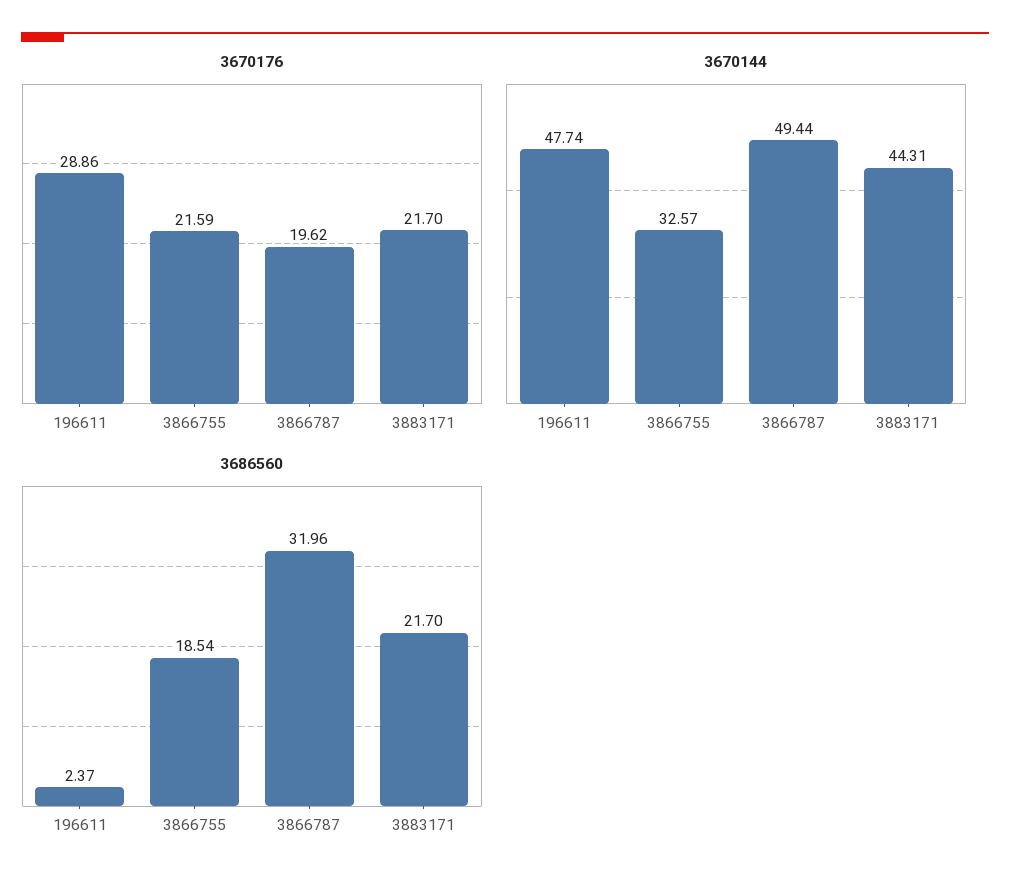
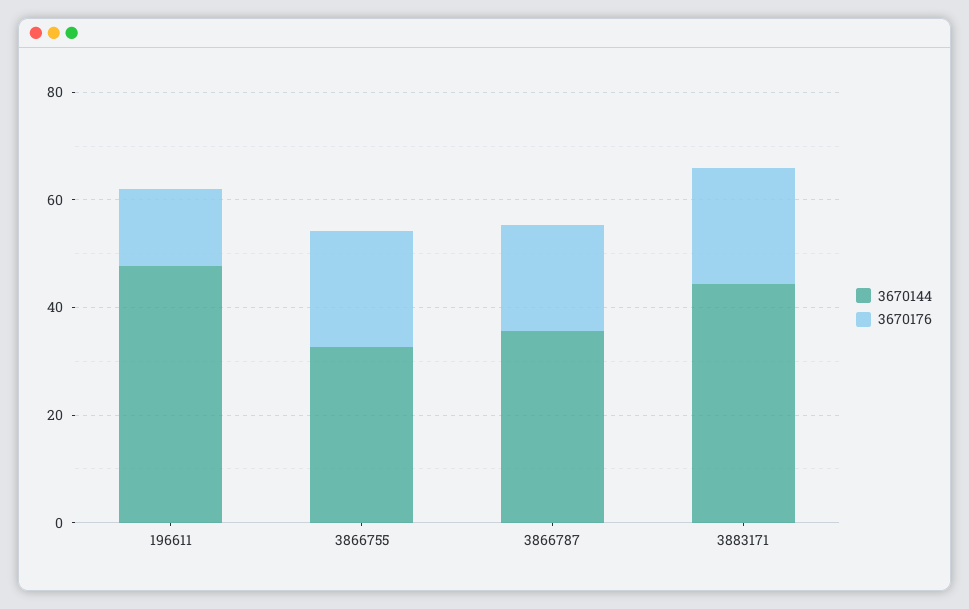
  {
    "3670176": {
-     "196611": 28.86,
+     "196611": 15,
      "3866755": 21.59,
      "3866787": 19.62,
      "3883171": 21.7
    },
    "3670144": {
      "196611": 47.74,
      "3866755": 32.57,
-     "3866787": 49.44,
+     "3866787": 35,
      "3883171": 44.31
-   },
+   }
-   "3686560": {
-     "196611": 2.37,
-     "3866755": 18.54,
-     "3866787": 31.96,
-     "3883171": 21.7
-   }
  }

